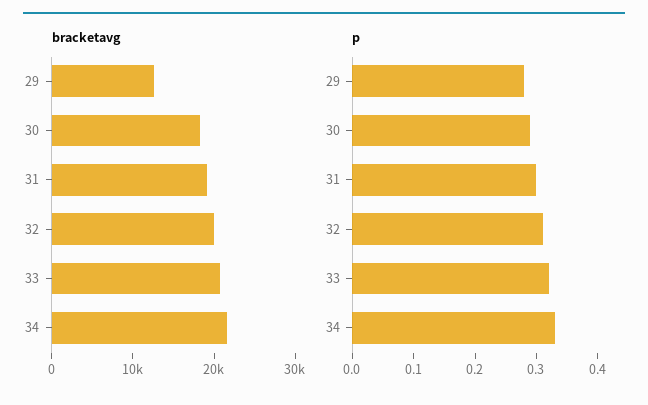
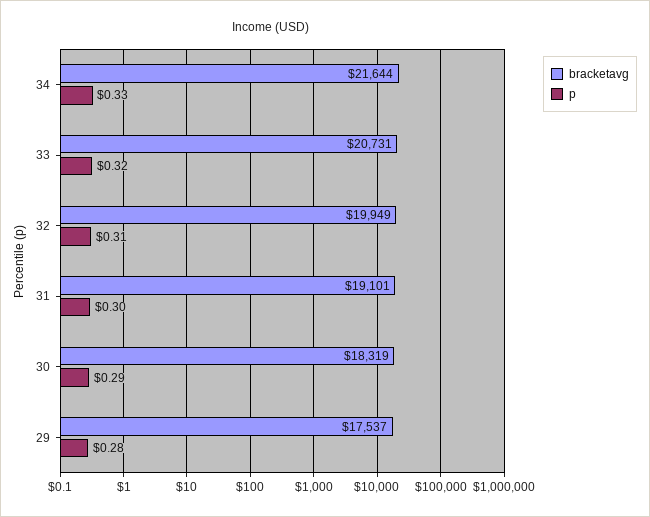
  {
    "bracketavg": {
-     "29": 12000,
+     "29": 17537,
      "30": 18319,
      "31": 19101,
      "32": 19949,
      "33": 20731,
      "34": 21644
    },
    "p": {
      "29": 0.28,
      "30": 0.29,
      "31": 0.3,
      "32": 0.31,
      "33": 0.32,
      "34": 0.33
    }
  }

